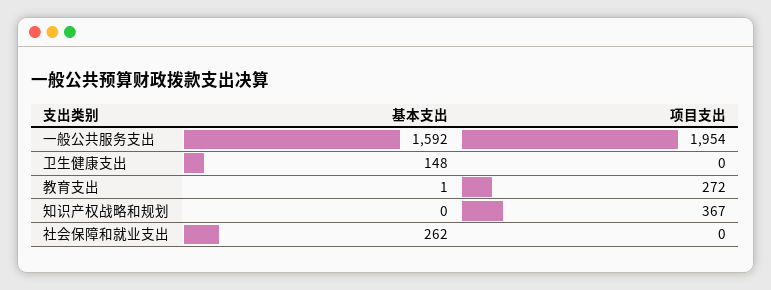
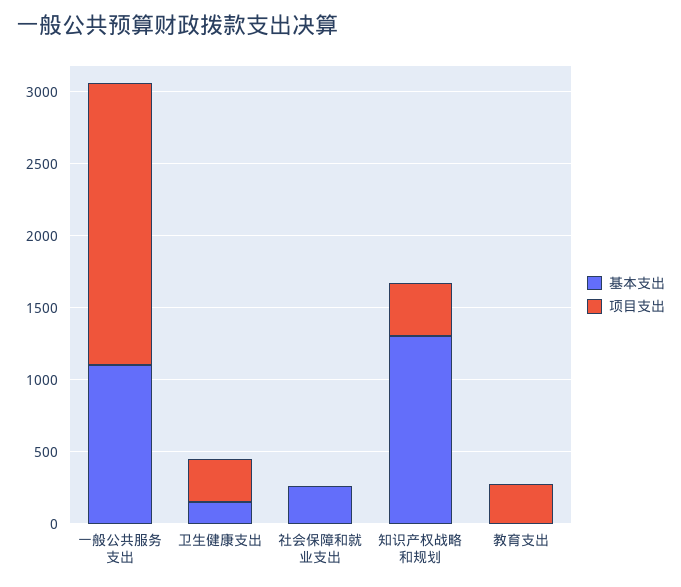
  {
    "基本支出": {
-     "一般公共服务支出": 1592,
+     "一般公共服务支出": 1100,
      "卫生健康支出": 148,
      "教育支出": 1,
-     "知识产权战略和规划": 0,
+     "知识产权战略和规划": 1300,
      "社会保障和就业支出": 262
    },
    "项目支出": {
      "一般公共服务支出": 1954,
-     "卫生健康支出": 0,
+     "卫生健康支出": 300,
      "教育支出": 272,
      "知识产权战略和规划": 367,
      "社会保障和就业支出": 0
    }
  }

